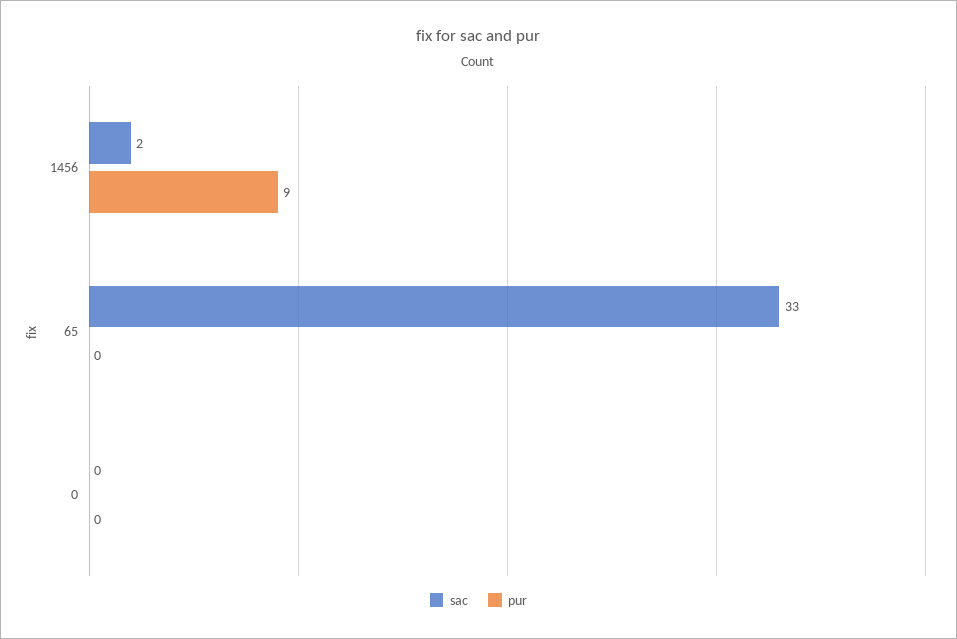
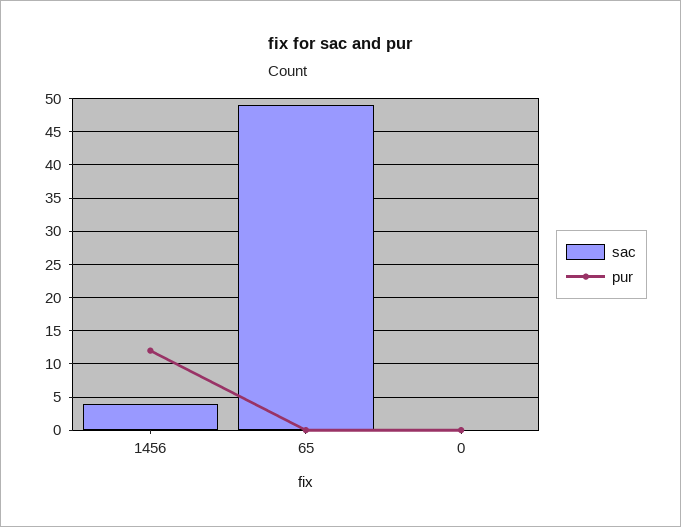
  {
    "sac": {
-     "1456": 2,
+     "1456": 4,
-     "65": 33,
+     "65": 49,
      "0": 0
    },
    "pur": {
-     "1456": 9,
+     "1456": 12,
      "65": 0,
      "0": 0
    }
  }

